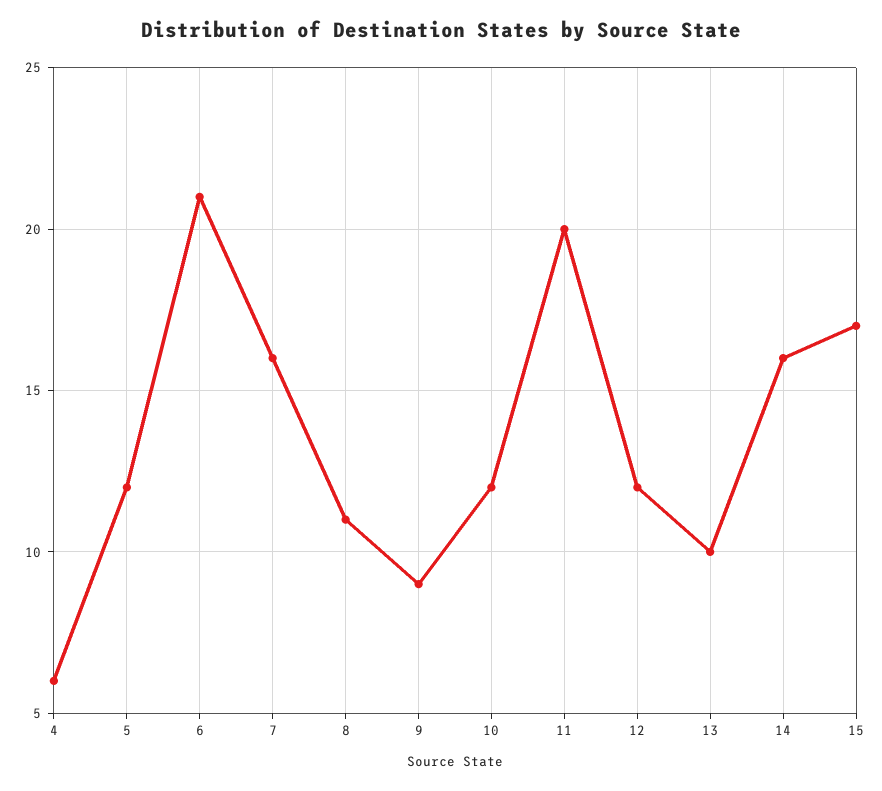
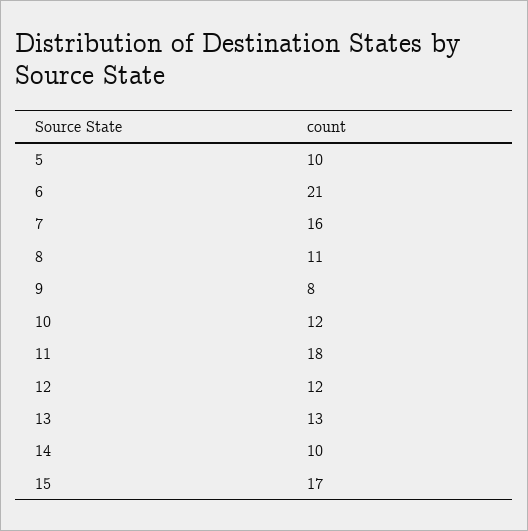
  {
-   "4": 6,
-   "5": 12,
+   "5": 10,
    "6": 21,
    "7": 16,
    "8": 11,
-   "9": 9,
+   "9": 8,
    "10": 12,
-   "11": 20,
+   "11": 18,
    "12": 12,
-   "13": 10,
+   "13": 13,
-   "14": 16,
+   "14": 10,
    "15": 17
  }

